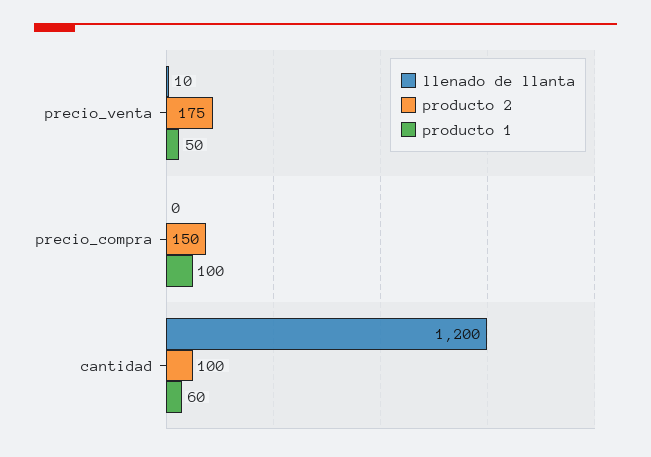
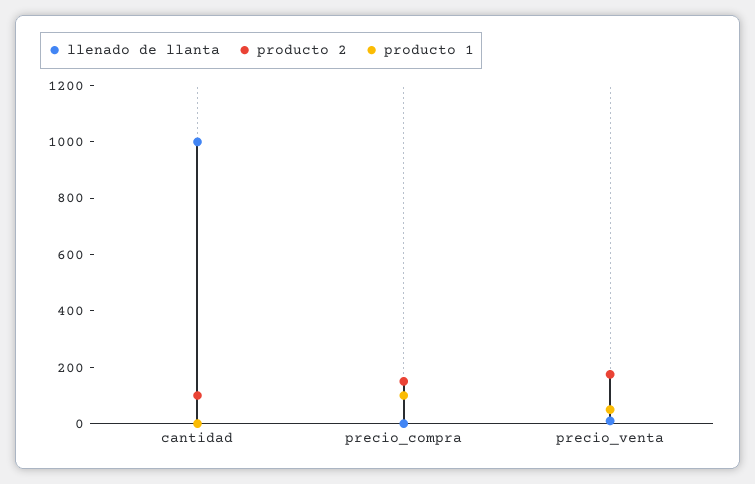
  {
    "llenado de llanta": {
      "precio_venta": 10,
      "precio_compra": 0,
-     "cantidad": 1200
+     "cantidad": 1000
    },
    "producto 2": {
      "precio_venta": 175,
      "precio_compra": 150,
      "cantidad": 100
    },
    "producto 1": {
      "precio_venta": 50,
      "precio_compra": 100,
-     "cantidad": 60
+     "cantidad": 0
    }
  }

